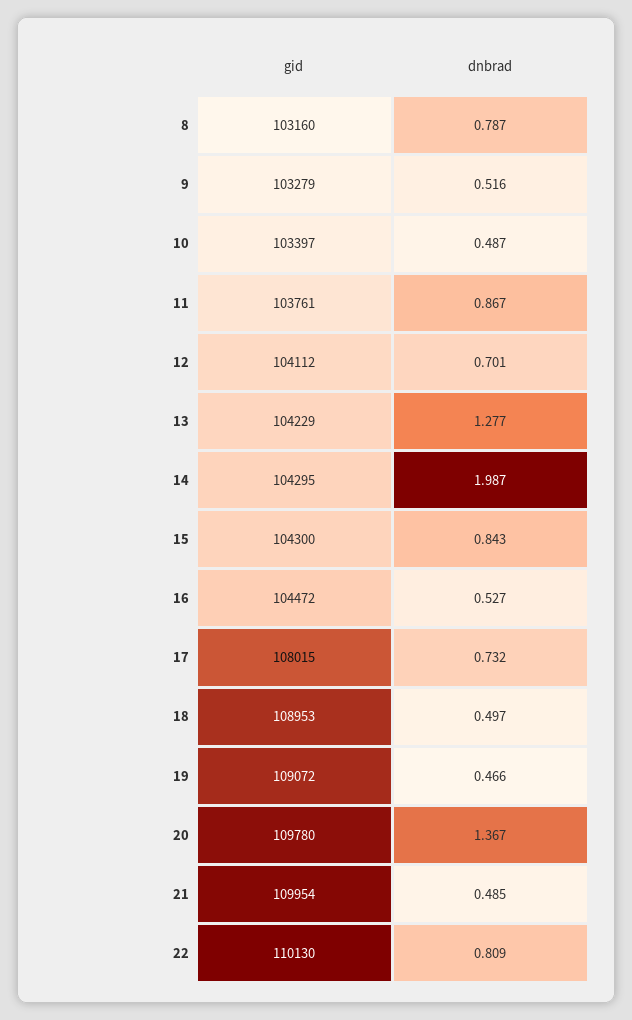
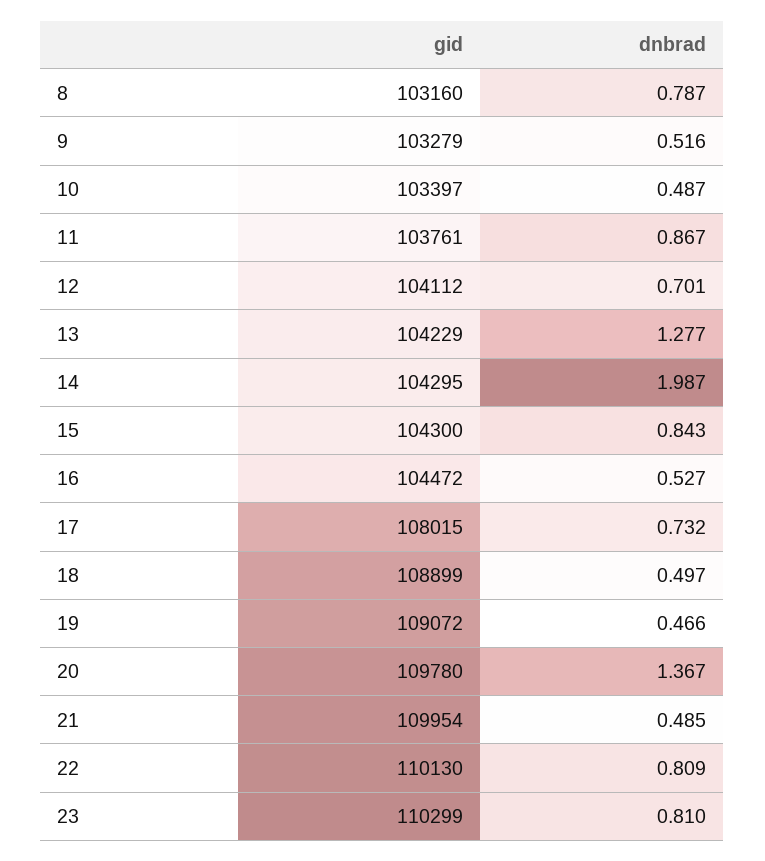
  {
    "gid": {
      "8": 103160,
      "9": 103279,
      "10": 103397,
      "11": 103761,
      "12": 104112,
      "13": 104229,
      "14": 104295,
      "15": 104300,
      "16": 104472,
      "17": 108015,
-     "18": 108953,
+     "18": 108899,
      "19": 109072,
      "20": 109780,
      "21": 109954,
-     "22": 110130
+     "22": 110130,
+     "23": 110299
    },
    "dnbrad": {
      "8": 0.787,
      "9": 0.516,
      "10": 0.487,
      "11": 0.867,
      "12": 0.701,
      "13": 1.277,
      "14": 1.987,
      "15": 0.843,
      "16": 0.527,
      "17": 0.732,
      "18": 0.497,
      "19": 0.466,
      "20": 1.367,
      "21": 0.485,
-     "22": 0.809
+     "22": 0.809,
+     "23": 0.81
    }
  }

